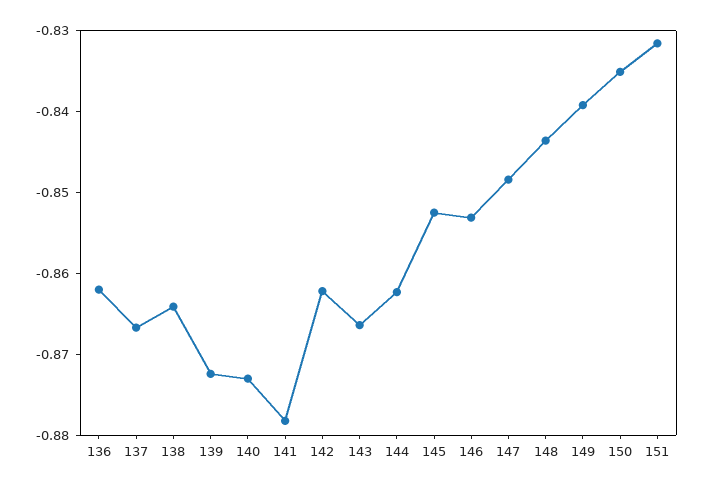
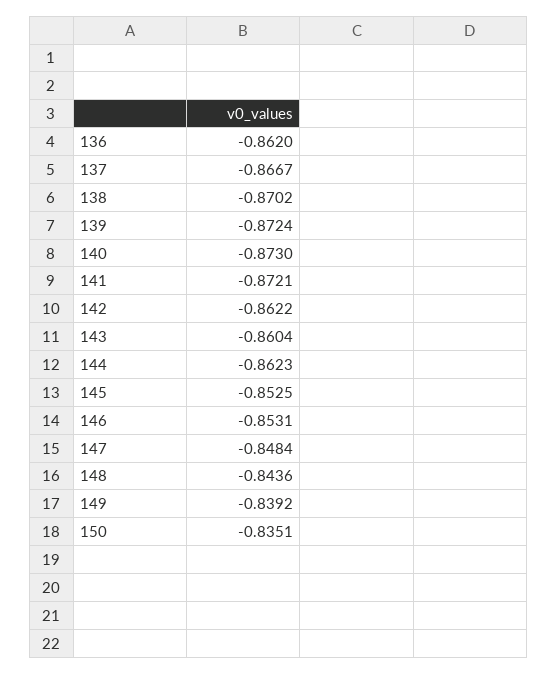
  {
    "136": -0.862,
    "137": -0.8667,
-   "138": -0.864,
+   "138": -0.8702,
    "139": -0.8724,
    "140": -0.873,
-   "141": -0.878,
+   "141": -0.8721,
    "142": -0.8622,
-   "143": -0.866,
+   "143": -0.8604,
    "144": -0.8623,
    "145": -0.8525,
    "146": -0.8531,
    "147": -0.8484,
    "148": -0.8436,
    "149": -0.8392,
-   "150": -0.8351,
+   "150": -0.8351
-   "151": -0.832
  }

